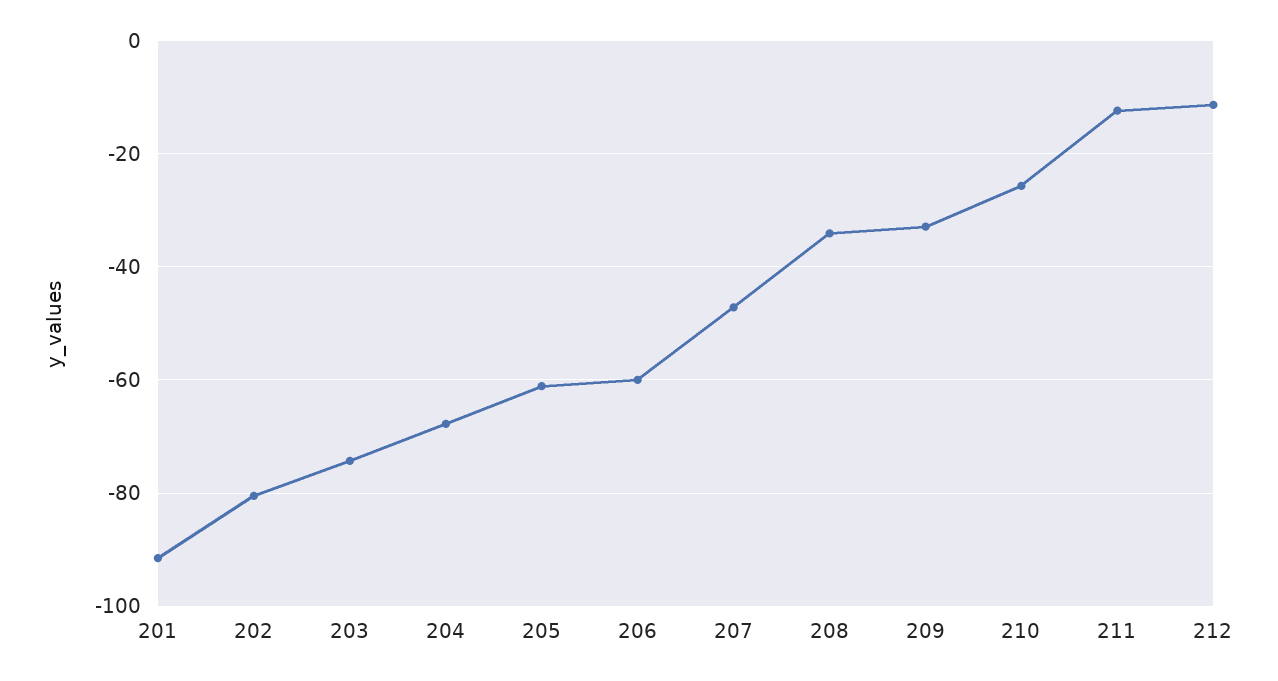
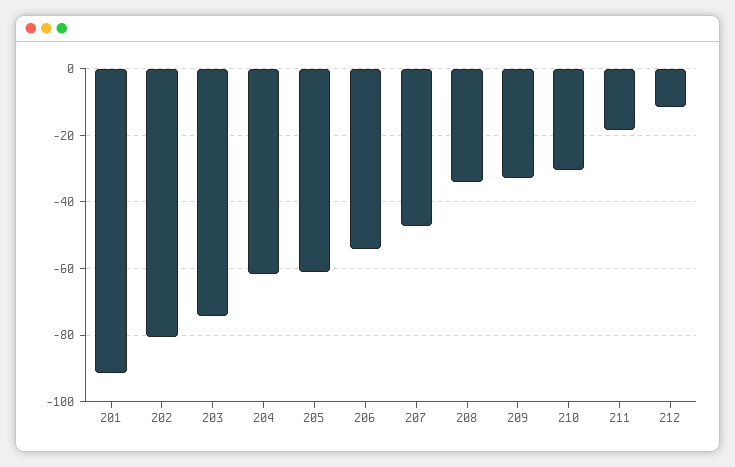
  {
    "201": -92,
    "202": -80,
    "203": -74,
-   "204": -68,
+   "204": -62,
    "205": -62,
-   "206": -60,
+   "206": -54,
    "207": -48,
    "208": -34,
    "209": -32,
-   "210": -26,
+   "210": -30,
-   "211": -12,
+   "211": -18,
    "212": -12
  }

